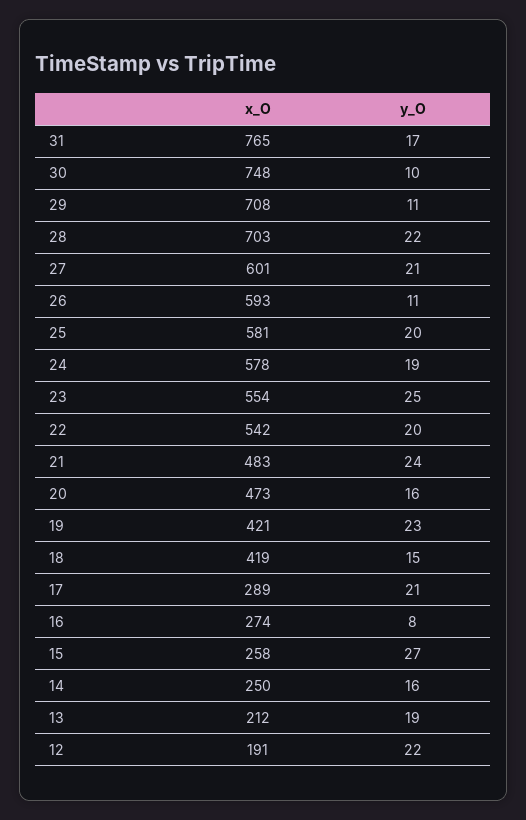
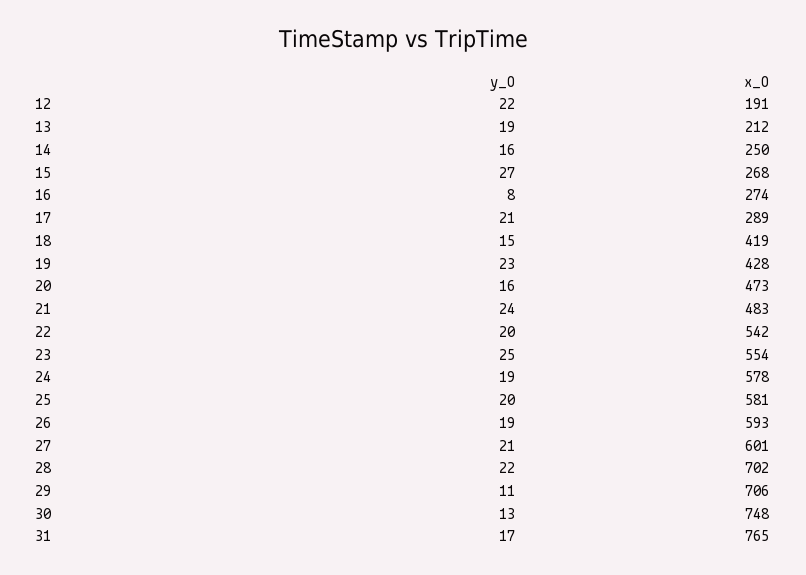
  {
    "x_O": {
      "31": 765,
      "30": 748,
-     "29": 708,
+     "29": 706,
-     "28": 703,
+     "28": 702,
      "27": 601,
      "26": 593,
      "25": 581,
      "24": 578,
      "23": 554,
      "22": 542,
      "21": 483,
      "20": 473,
-     "19": 421,
+     "19": 428,
      "18": 419,
      "17": 289,
      "16": 274,
-     "15": 258,
+     "15": 268,
      "14": 250,
      "13": 212,
      "12": 191
    },
    "y_O": {
      "31": 17,
-     "30": 10,
+     "30": 13,
      "29": 11,
      "28": 22,
      "27": 21,
-     "26": 11,
+     "26": 19,
      "25": 20,
      "24": 19,
      "23": 25,
      "22": 20,
      "21": 24,
      "20": 16,
      "19": 23,
      "18": 15,
      "17": 21,
      "16": 8,
      "15": 27,
      "14": 16,
      "13": 19,
      "12": 22
    }
  }

